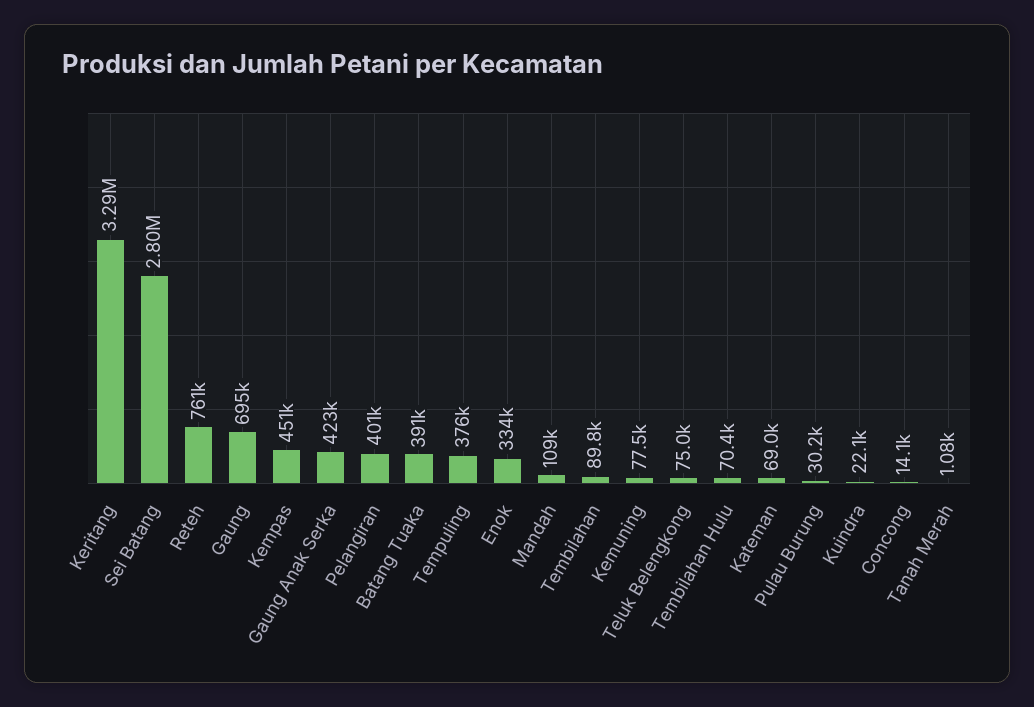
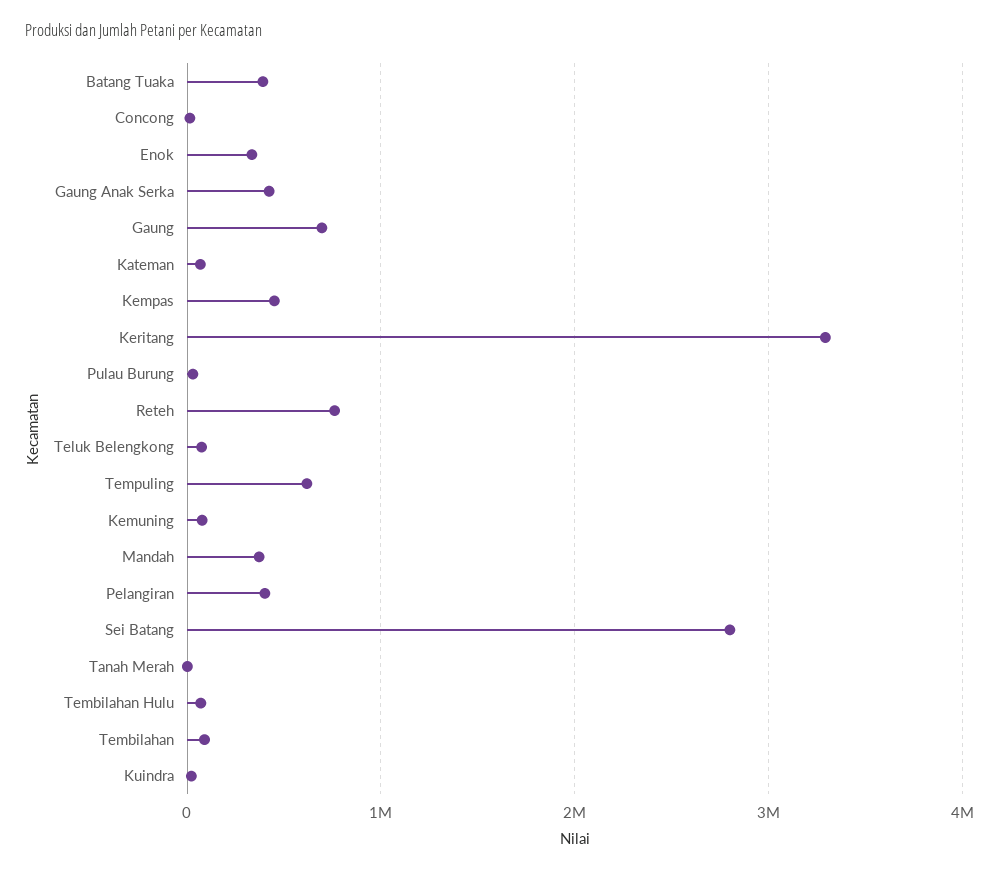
  {
    "Keritang": 3290000,
    "Sei Batang": 2800000,
    "Reteh": 761000,
    "Gaung": 695000,
    "Kempas": 451000,
    "Gaung Anak Serka": 423000,
    "Pelangiran": 401000,
    "Batang Tuaka": 391000,
-   "Tempuling": 376000,
+   "Tempuling": 600000,
    "Enok": 334000,
-   "Mandah": 109000,
+   "Mandah": 400000,
    "Tembilahan": 89800,
    "Kemuning": 77500,
    "Teluk Belengkong": 75000,
    "Tembilahan Hulu": 70400,
    "Kateman": 69000,
    "Pulau Burung": 30200,
    "Kuindra": 22100,
    "Concong": 14100,
    "Tanah Merah": 1080
  }

